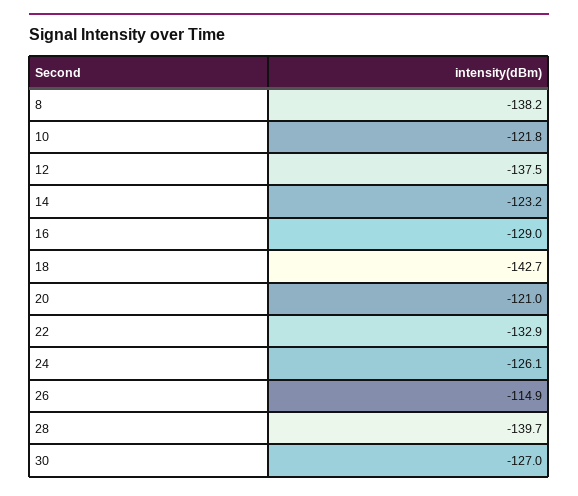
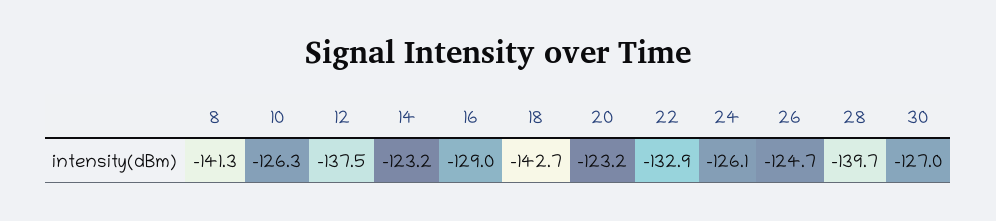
  {
-   "8": -138.2,
+   "8": -141.3,
-   "10": -121.8,
+   "10": -126.3,
    "12": -137.5,
    "14": -123.2,
    "16": -129,
    "18": -142.7,
-   "20": -121,
+   "20": -123.2,
    "22": -132.9,
    "24": -126.1,
-   "26": -114.9,
+   "26": -124.7,
    "28": -139.7,
    "30": -127
  }

